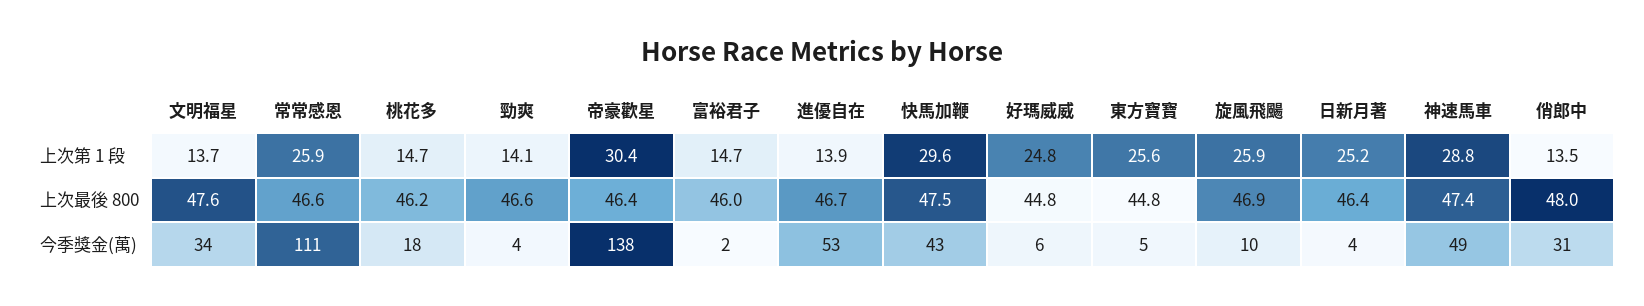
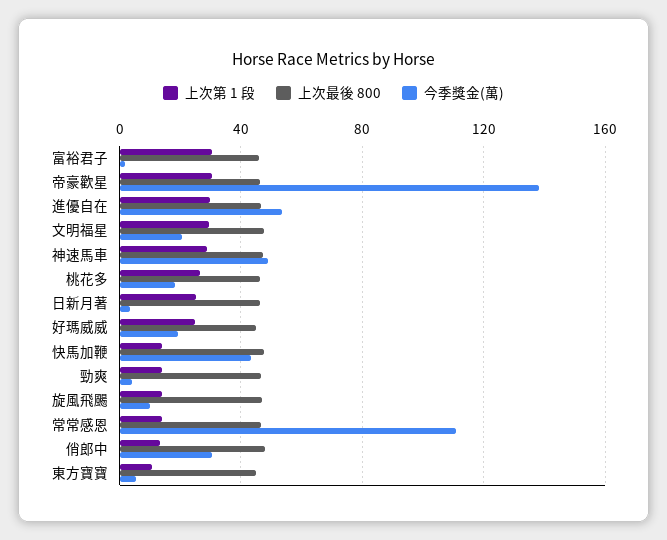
  {
    "上次第 1 段": {
-     "文明福星": 13.7,
+     "文明福星": 30,
-     "常常感恩": 25.9,
+     "常常感恩": 15,
-     "桃花多": 14.7,
+     "桃花多": 25,
      "勁爽": 14.1,
      "帝豪歡星": 30.4,
-     "富裕君子": 14.7,
+     "富裕君子": 30,
-     "進優自在": 13.9,
+     "進優自在": 30,
-     "快馬加鞭": 29.6,
+     "快馬加鞭": 15,
      "好瑪威威": 24.8,
-     "東方寶寶": 25.6,
+     "東方寶寶": 10,
-     "旋風飛颺": 25.9,
+     "旋風飛颺": 15,
      "日新月著": 25.2,
      "神速馬車": 28.8,
      "俏郎中": 13.5
    },
    "上次最後 800": {
      "文明福星": 47.6,
      "常常感恩": 46.6,
      "桃花多": 46.2,
      "勁爽": 46.6,
      "帝豪歡星": 46.4,
      "富裕君子": 46,
      "進優自在": 46.7,
      "快馬加鞭": 47.5,
      "好瑪威威": 44.8,
      "東方寶寶": 44.8,
      "旋風飛颺": 46.9,
      "日新月著": 46.4,
      "神速馬車": 47.4,
      "俏郎中": 48
    },
    "今季獎金(萬)": {
-     "文明福星": 34,
+     "文明福星": 20,
      "常常感恩": 111,
      "桃花多": 18,
      "勁爽": 4,
      "帝豪歡星": 138,
      "富裕君子": 2,
      "進優自在": 53,
      "快馬加鞭": 43,
-     "好瑪威威": 6,
+     "好瑪威威": 20,
      "東方寶寶": 5,
      "旋風飛颺": 10,
      "日新月著": 4,
      "神速馬車": 49,
      "俏郎中": 31
    }
  }

